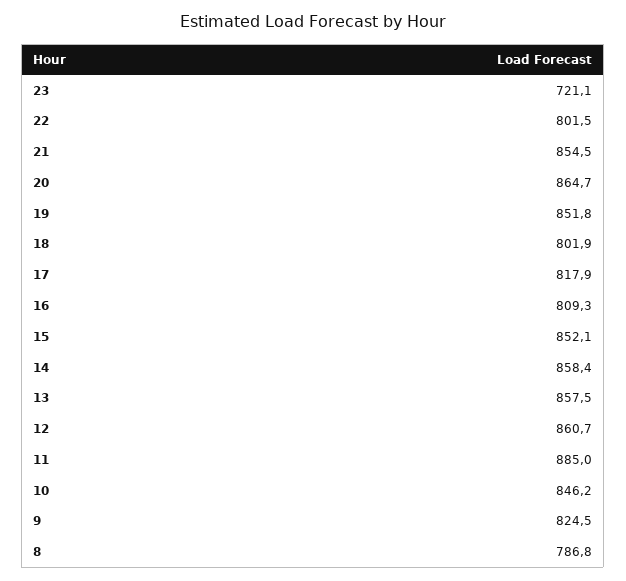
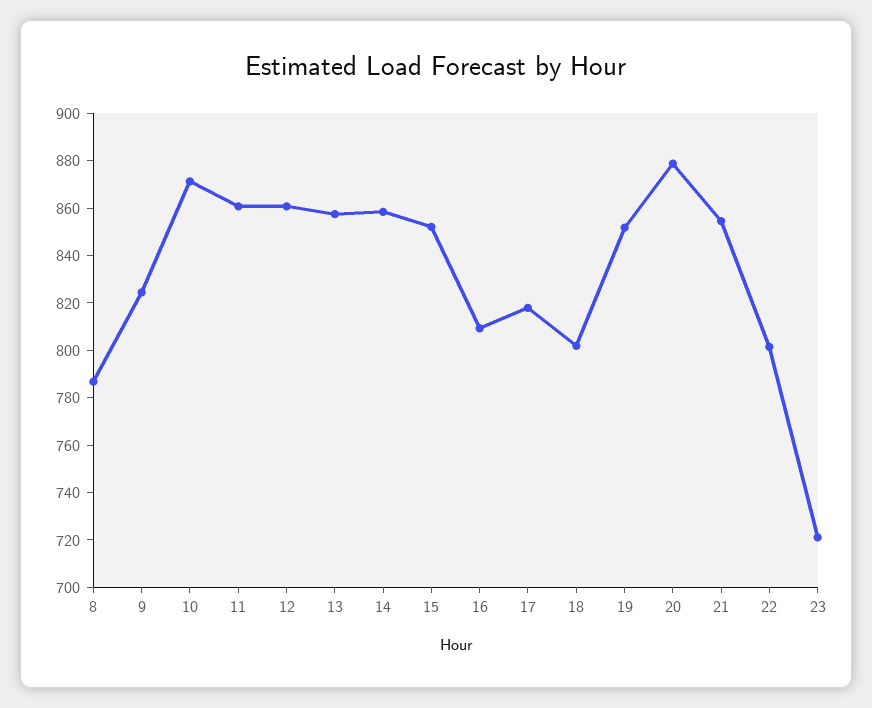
  {
    "23": 721.1,
    "22": 801.5,
    "21": 854.5,
-   "20": 864.7,
+   "20": 880,
    "19": 851.8,
    "18": 801.9,
    "17": 817.9,
    "16": 809.3,
    "15": 852.1,
    "14": 858.4,
    "13": 857.5,
    "12": 860.7,
-   "11": 885,
+   "11": 860,
-   "10": 846.2,
+   "10": 870,
    "9": 824.5,
    "8": 786.8
  }

